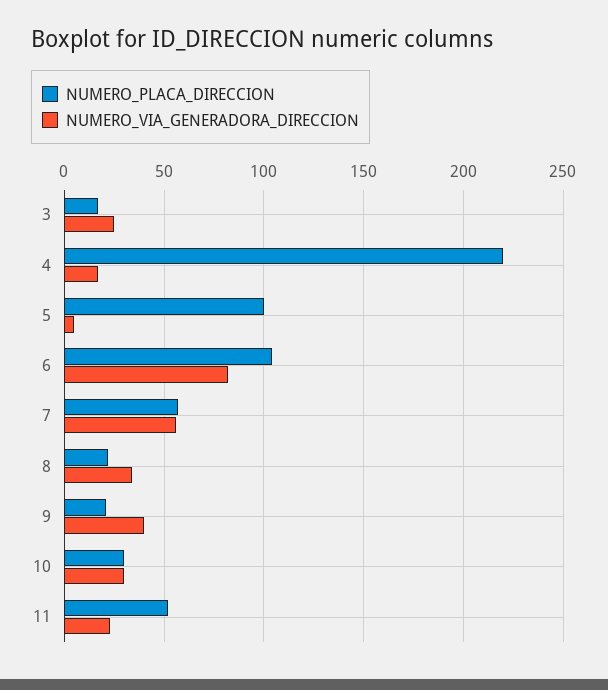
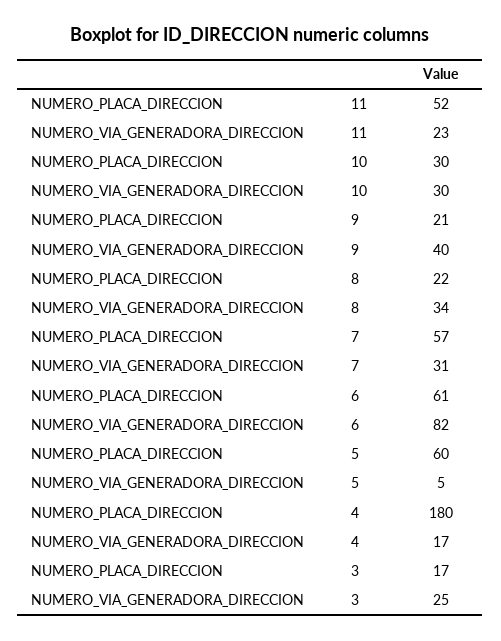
  {
    "NUMERO_PLACA_DIRECCION": {
      "3": 17,
-     "4": 220,
+     "4": 180,
-     "5": 100,
+     "5": 60,
-     "6": 105,
+     "6": 61,
      "7": 57,
      "8": 22,
      "9": 21,
      "10": 30,
      "11": 52
    },
    "NUMERO_VIA_GENERADORA_DIRECCION": {
      "3": 25,
      "4": 17,
      "5": 5,
      "6": 82,
-     "7": 55,
+     "7": 31,
      "8": 34,
      "9": 40,
      "10": 30,
      "11": 23
    }
  }

